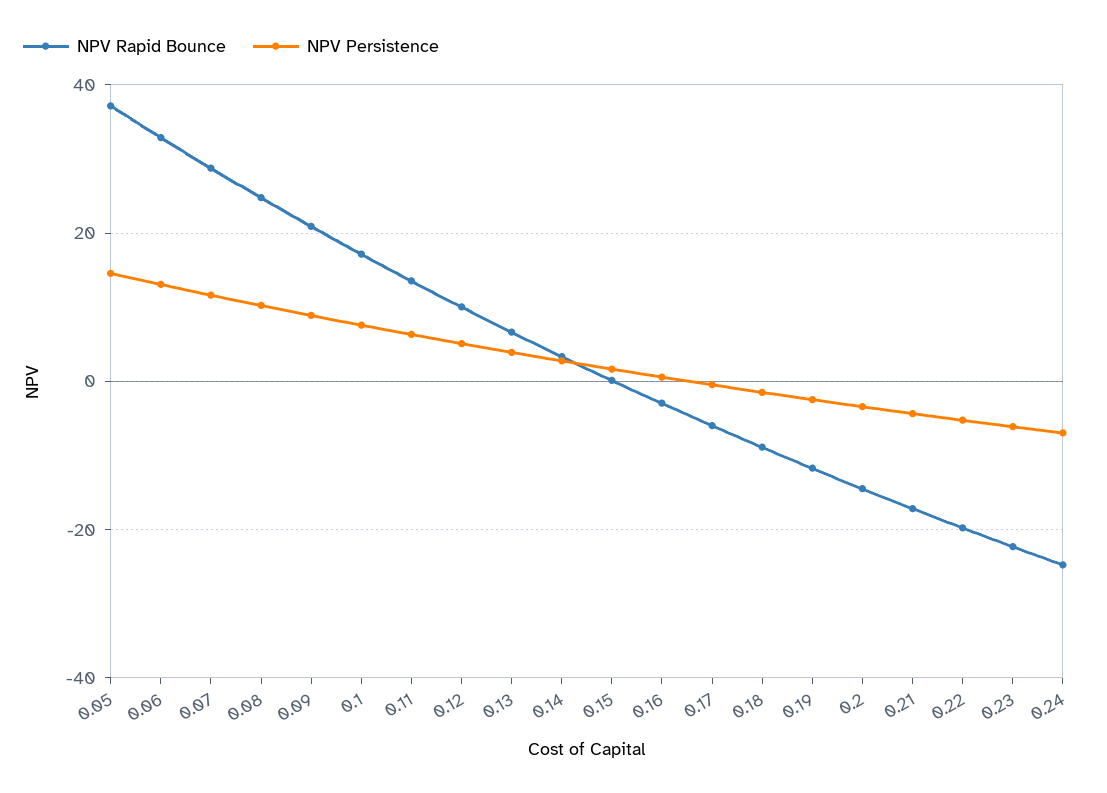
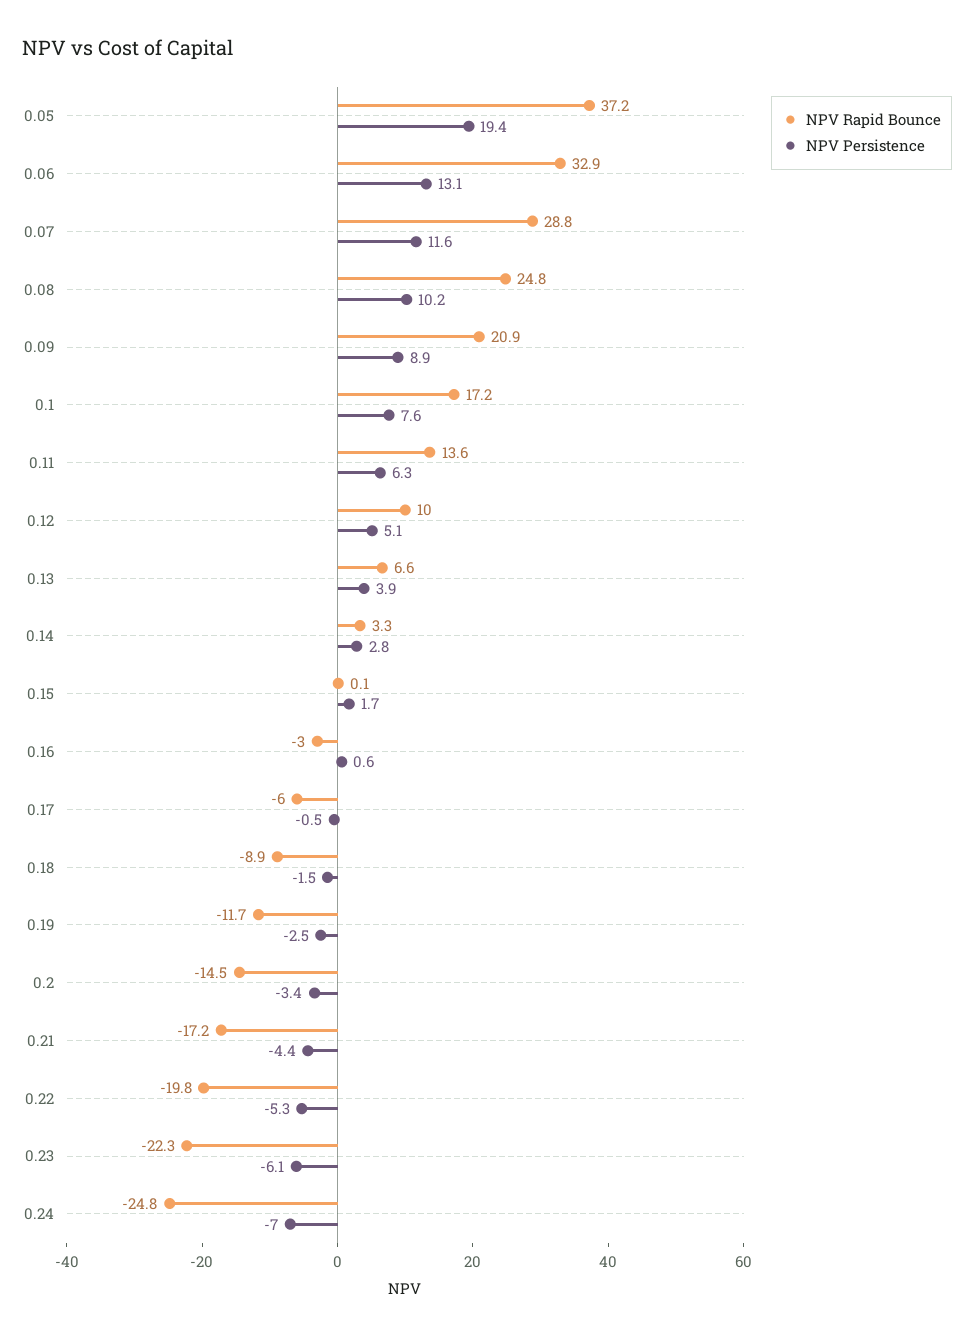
  {
    "NPV Rapid Bounce": {
      "0.05": 37.2,
      "0.06": 32.9,
      "0.07": 28.8,
      "0.08": 24.8,
      "0.09": 20.9,
      "0.1": 17.2,
      "0.11": 13.6,
      "0.12": 10,
      "0.13": 6.6,
      "0.14": 3.3,
      "0.15": 0.1,
      "0.16": -3,
      "0.17": -6,
      "0.18": -8.9,
      "0.19": -11.7,
      "0.2": -14.5,
      "0.21": -17.2,
      "0.22": -19.8,
      "0.23": -22.3,
      "0.24": -24.8
    },
    "NPV Persistence": {
-     "0.05": 14,
+     "0.05": 19.4,
      "0.06": 13.1,
      "0.07": 11.6,
      "0.08": 10.2,
      "0.09": 8.9,
      "0.1": 7.6,
      "0.11": 6.3,
      "0.12": 5.1,
      "0.13": 3.9,
      "0.14": 2.8,
      "0.15": 1.7,
      "0.16": 0.6,
      "0.17": -0.5,
      "0.18": -1.5,
      "0.19": -2.5,
      "0.2": -3.4,
      "0.21": -4.4,
      "0.22": -5.3,
      "0.23": -6.1,
      "0.24": -7
    }
  }

